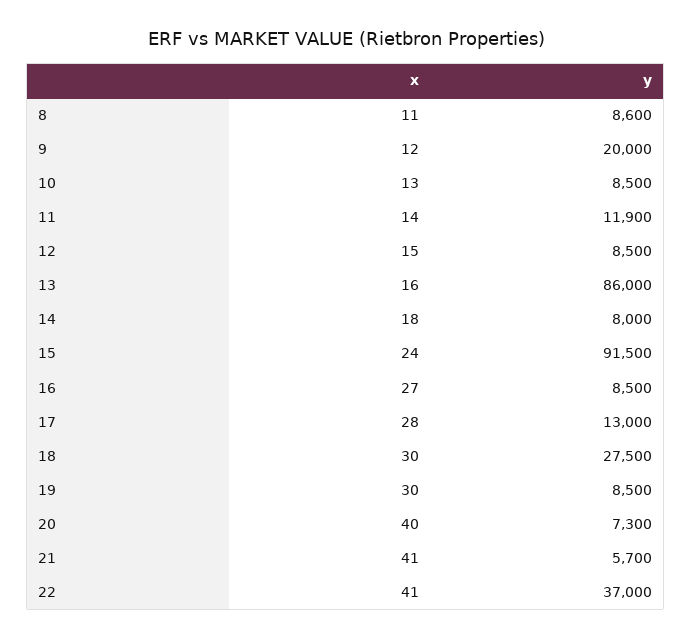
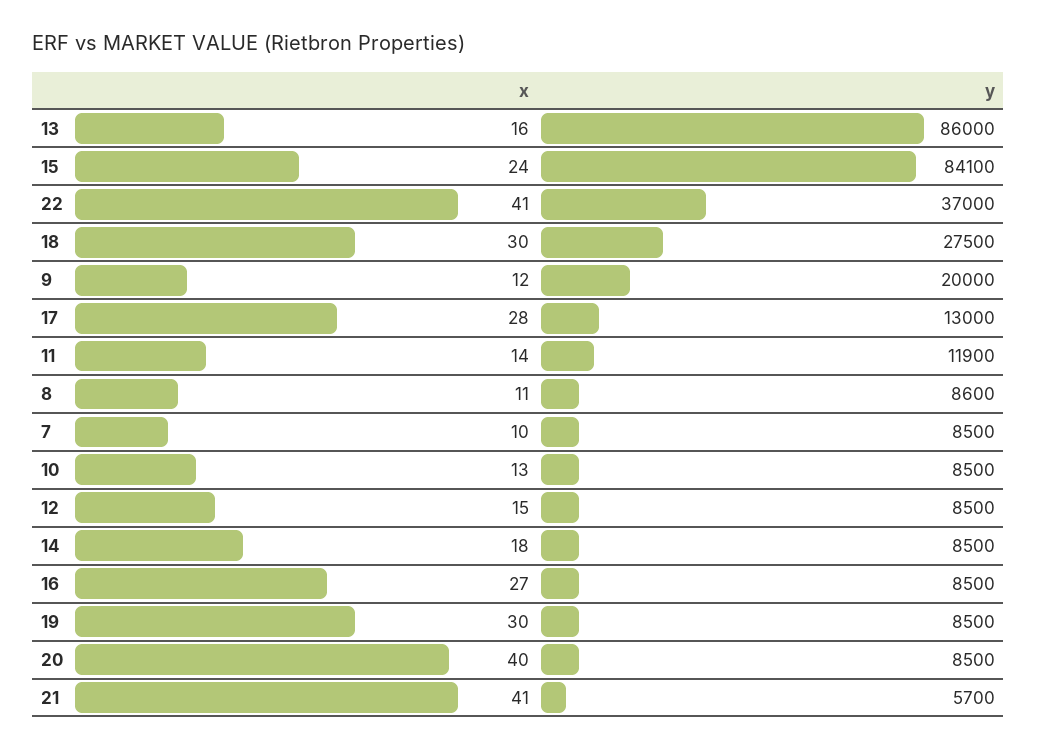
  {
    "x": {
      "8": 11,
      "9": 12,
      "10": 13,
      "11": 14,
      "12": 15,
      "13": 16,
      "14": 18,
      "15": 24,
      "16": 27,
      "17": 28,
      "18": 30,
      "19": 30,
      "20": 40,
      "21": 41,
-     "22": 41
+     "22": 41,
+     "7": 10
    },
    "y": {
      "8": 8600,
      "9": 20000,
      "10": 8500,
      "11": 11900,
      "12": 8500,
      "13": 86000,
-     "14": 8000,
+     "14": 8500,
-     "15": 91500,
+     "15": 84100,
      "16": 8500,
      "17": 13000,
      "18": 27500,
      "19": 8500,
-     "20": 7300,
+     "20": 8500,
      "21": 5700,
-     "22": 37000
+     "22": 37000,
+     "7": 8500
    }
  }

